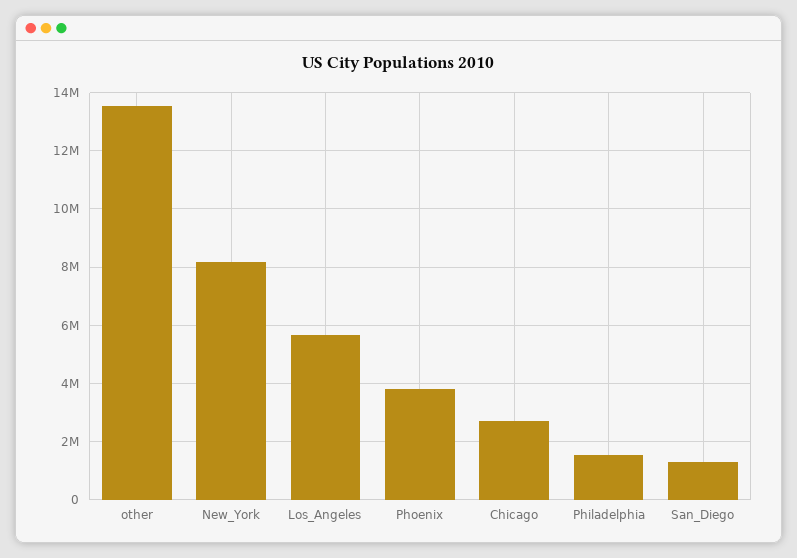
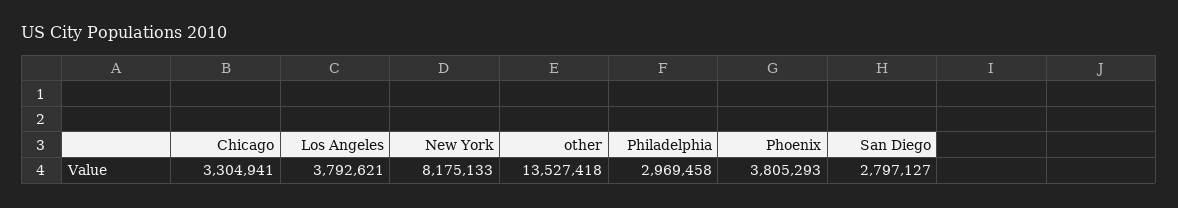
  {
    "other": 13527418,
    "New_York": 8175133,
-   "Los_Angeles": 5750000,
+   "Los_Angeles": 3792621,
    "Phoenix": 3805293,
-   "Chicago": 2750000,
+   "Chicago": 3304941,
-   "Philadelphia": 1500000,
+   "Philadelphia": 2969458,
-   "San_Diego": 1250000
+   "San_Diego": 2797127
  }

